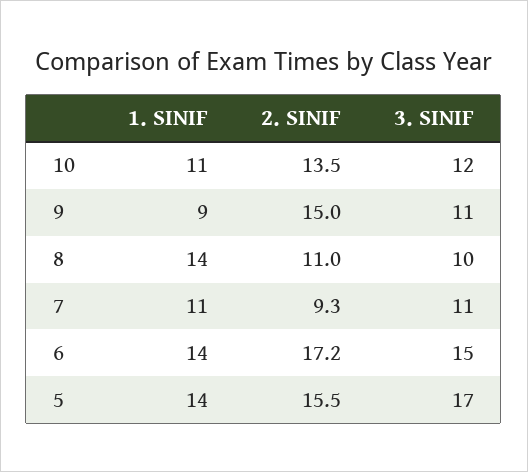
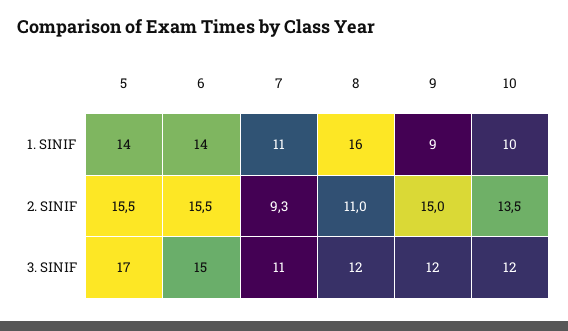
  {
    "1. SINIF": {
-     "10": 11,
+     "10": 10,
      "9": 9,
-     "8": 14,
+     "8": 16,
      "7": 11,
      "6": 14,
      "5": 14
    },
    "2. SINIF": {
      "10": 13.5,
      "9": 15,
      "8": 11,
      "7": 9.3,
-     "6": 17.2,
+     "6": 15.5,
      "5": 15.5
    },
    "3. SINIF": {
      "10": 12,
-     "9": 11,
+     "9": 12,
-     "8": 10,
+     "8": 12,
      "7": 11,
      "6": 15,
      "5": 17
    }
  }

